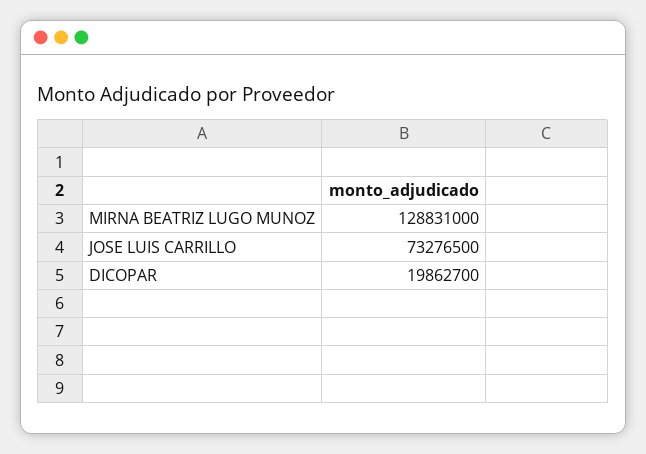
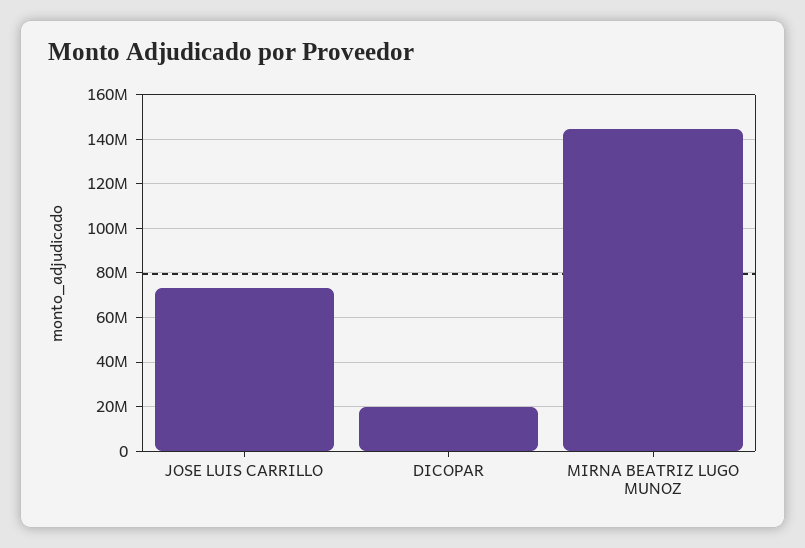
  {
-   "MIRNA BEATRIZ LUGO MUNOZ": 128831000,
+   "MIRNA BEATRIZ LUGO MUNOZ": 145000000,
    "JOSE LUIS CARRILLO": 73276500,
    "DICOPAR": 19862700
  }

